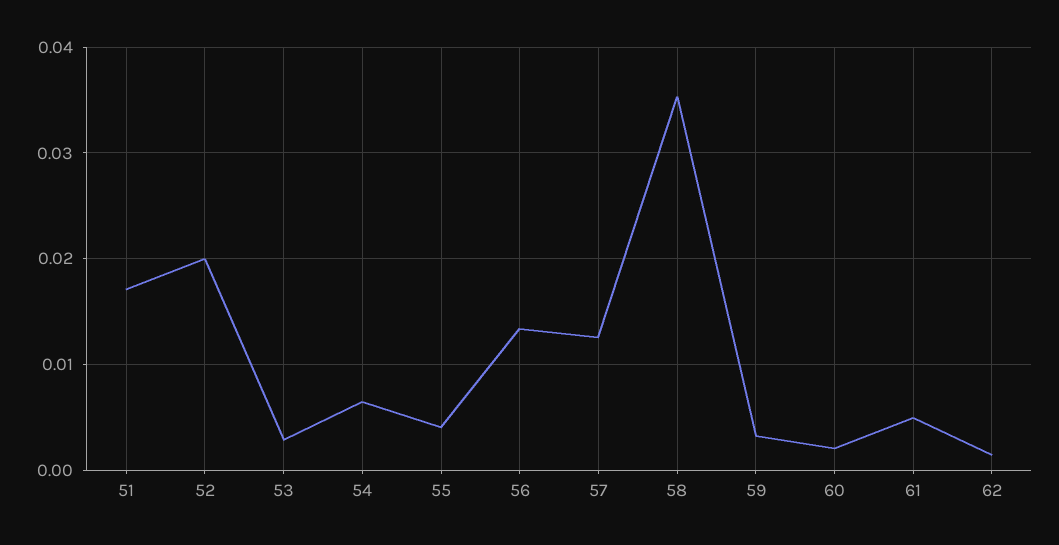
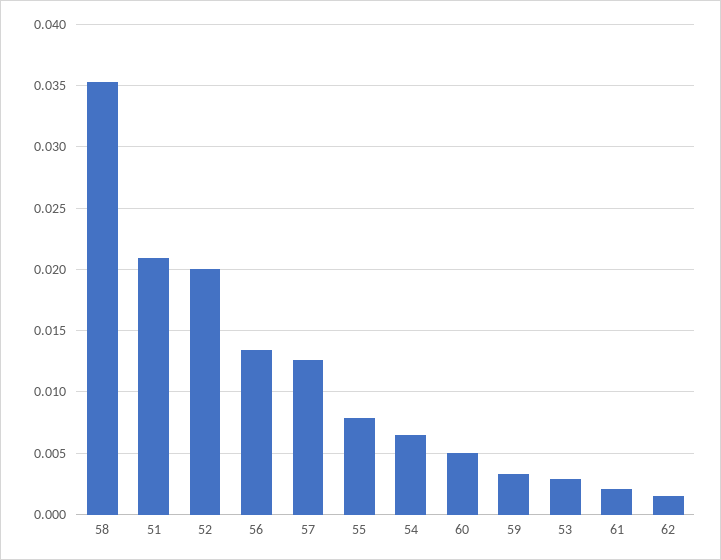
  {
-   "51": 0.017,
+   "51": 0.021,
    "52": 0.02,
    "53": 0.003,
    "54": 0.0065,
-   "55": 0.004,
+   "55": 0.008,
    "56": 0.0135,
    "57": 0.0125,
    "58": 0.0355,
    "59": 0.0035,
-   "60": 0.002,
+   "60": 0.005,
-   "61": 0.005,
+   "61": 0.002,
    "62": 0.0015
  }

